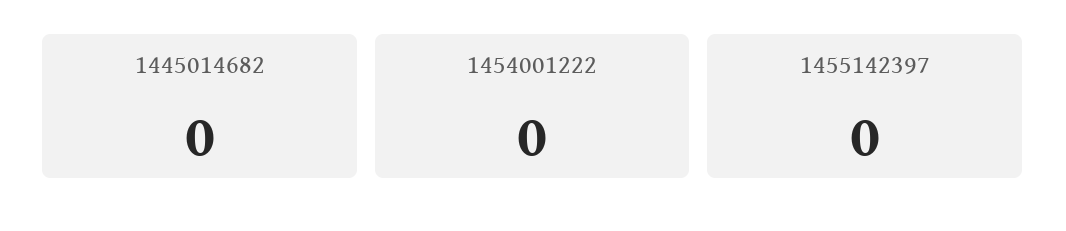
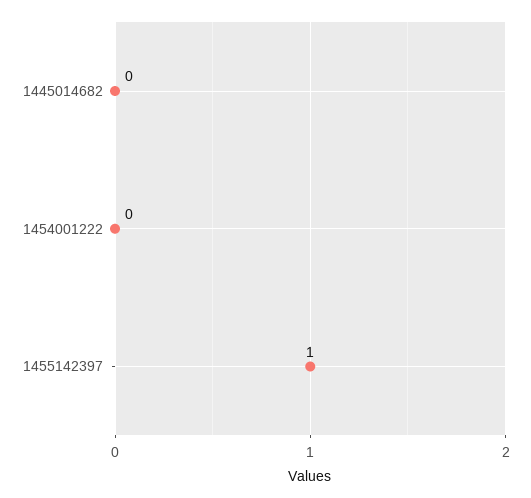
  {
    "1445014682": 0,
    "1454001222": 0,
-   "1455142397": 0
+   "1455142397": 1
  }

